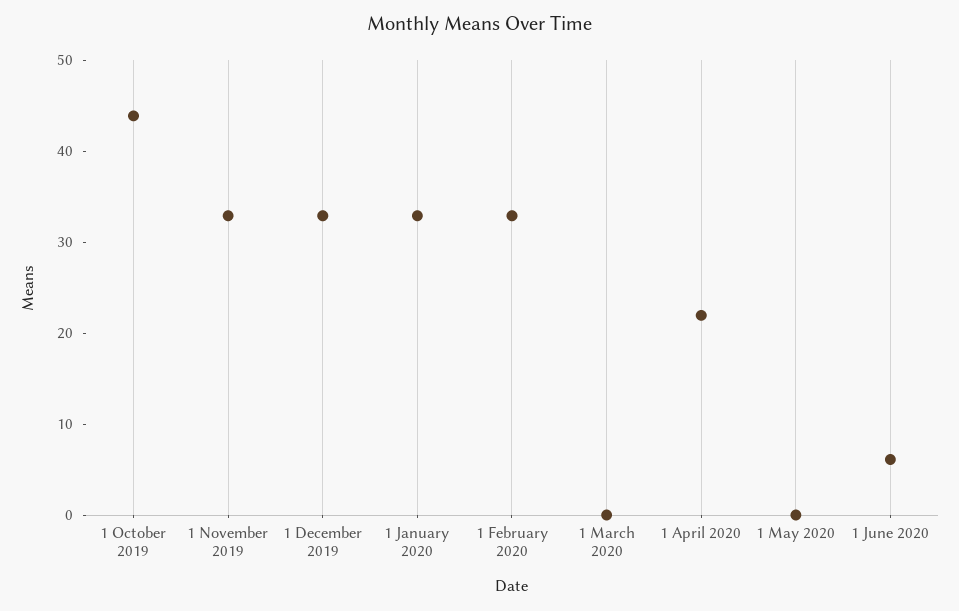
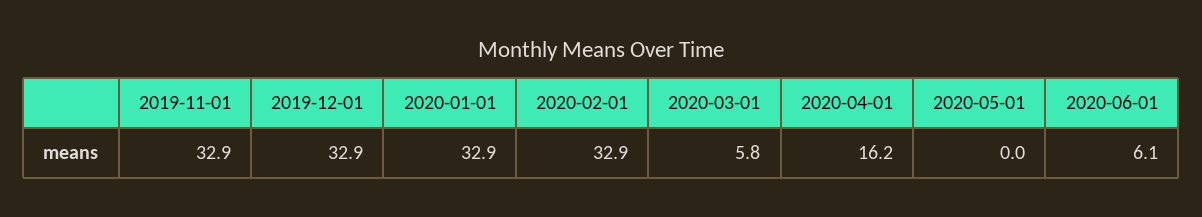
  {
-   "1 October 2019": 44,
    "1 November 2019": 32.9,
    "1 December 2019": 32.9,
    "1 January 2020": 32.9,
    "1 February 2020": 32.9,
-   "1 March 2020": 0,
+   "1 March 2020": 5.8,
-   "1 April 2020": 22,
+   "1 April 2020": 16.2,
    "1 May 2020": 0,
    "1 June 2020": 6.1
  }

